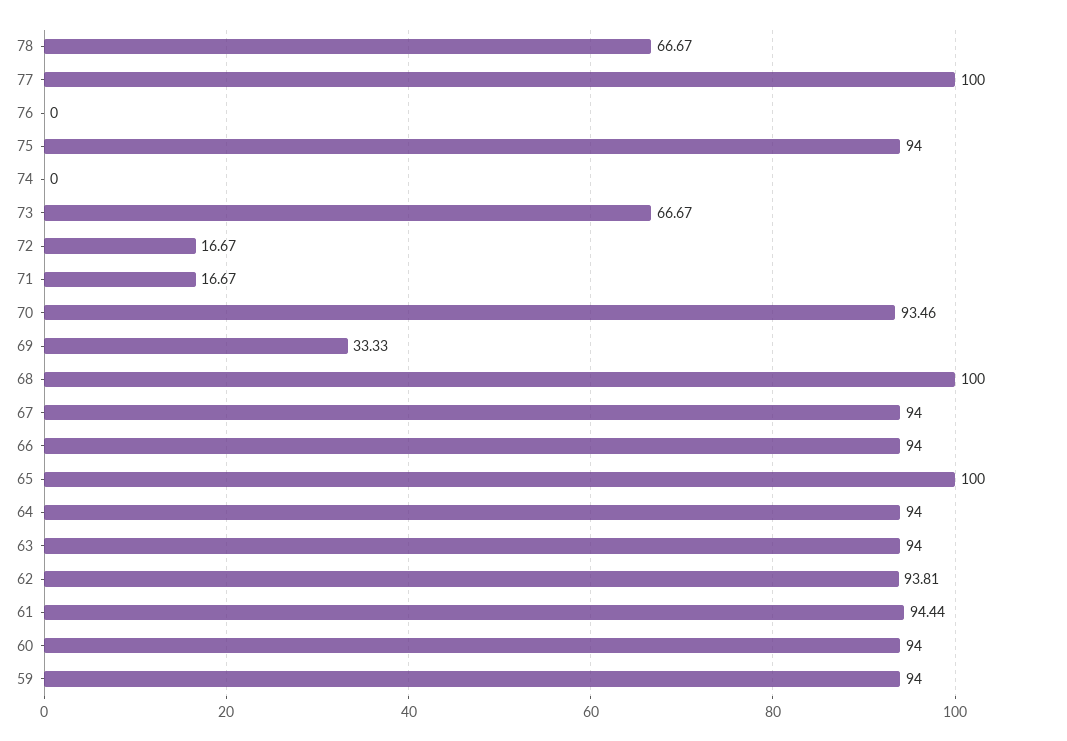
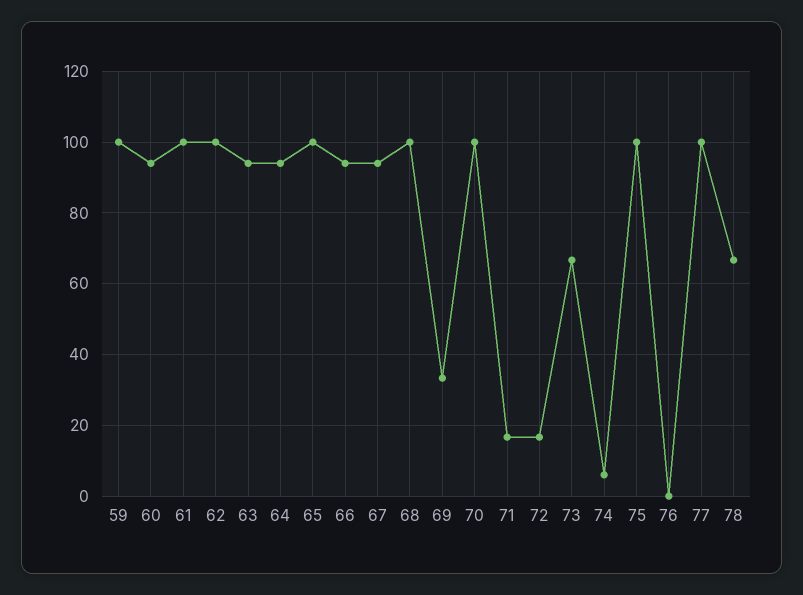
  {
    "78": 66.67,
    "77": 100,
    "76": 0,
-   "75": 94,
+   "75": 100,
-   "74": 0,
+   "74": 6,
    "73": 66.67,
    "72": 16.67,
    "71": 16.67,
-   "70": 93.46,
+   "70": 100,
    "69": 33.33,
    "68": 100,
    "67": 94,
    "66": 94,
    "65": 100,
    "64": 94,
    "63": 94,
-   "62": 93.81,
+   "62": 100,
-   "61": 94.44,
+   "61": 100,
    "60": 94,
-   "59": 94
+   "59": 100
  }

